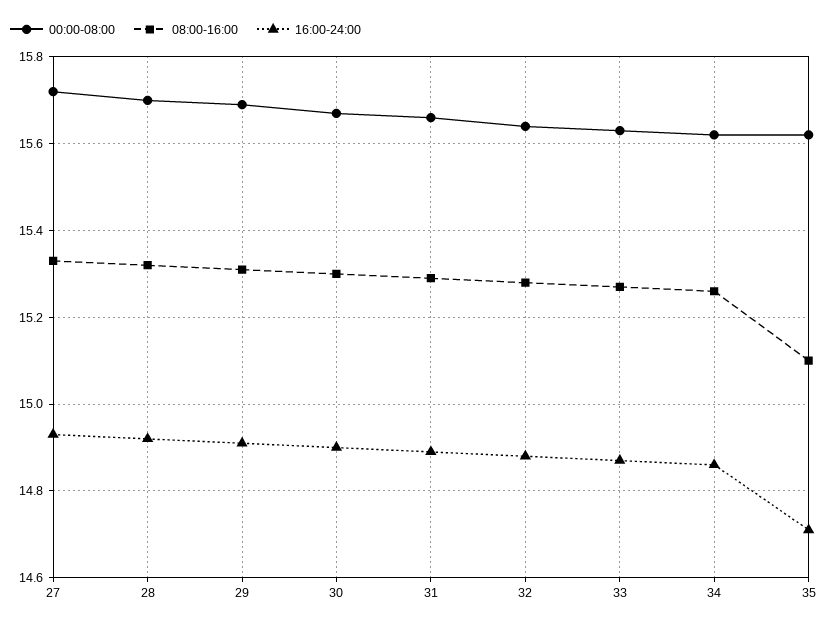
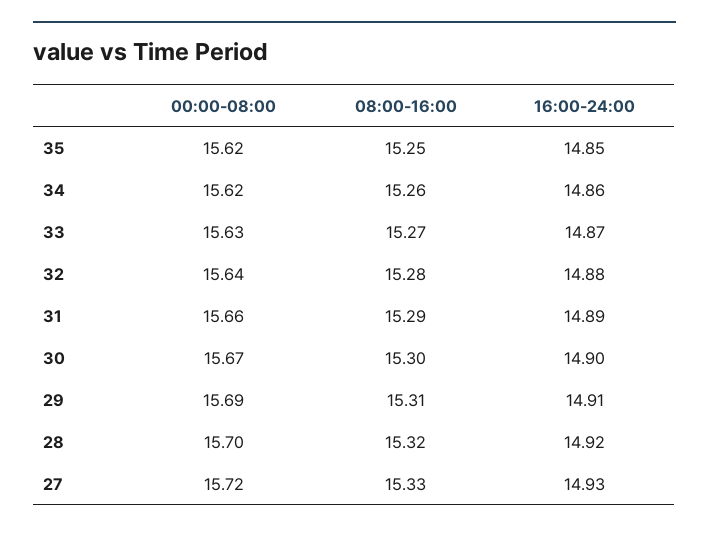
  {
    "00:00-08:00": {
      "27": 15.72,
      "28": 15.7,
      "29": 15.69,
      "30": 15.67,
      "31": 15.66,
      "32": 15.64,
      "33": 15.63,
      "34": 15.62,
      "35": 15.62
    },
    "08:00-16:00": {
      "27": 15.33,
      "28": 15.32,
      "29": 15.31,
      "30": 15.3,
      "31": 15.29,
      "32": 15.28,
      "33": 15.27,
      "34": 15.26,
-     "35": 15.1
+     "35": 15.25
    },
    "16:00-24:00": {
      "27": 14.93,
      "28": 14.92,
      "29": 14.91,
      "30": 14.9,
      "31": 14.89,
      "32": 14.88,
      "33": 14.87,
      "34": 14.86,
-     "35": 14.7
+     "35": 14.85
    }
  }

